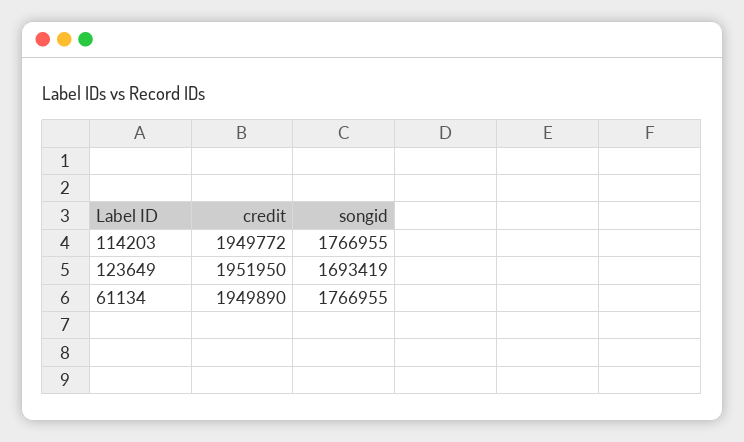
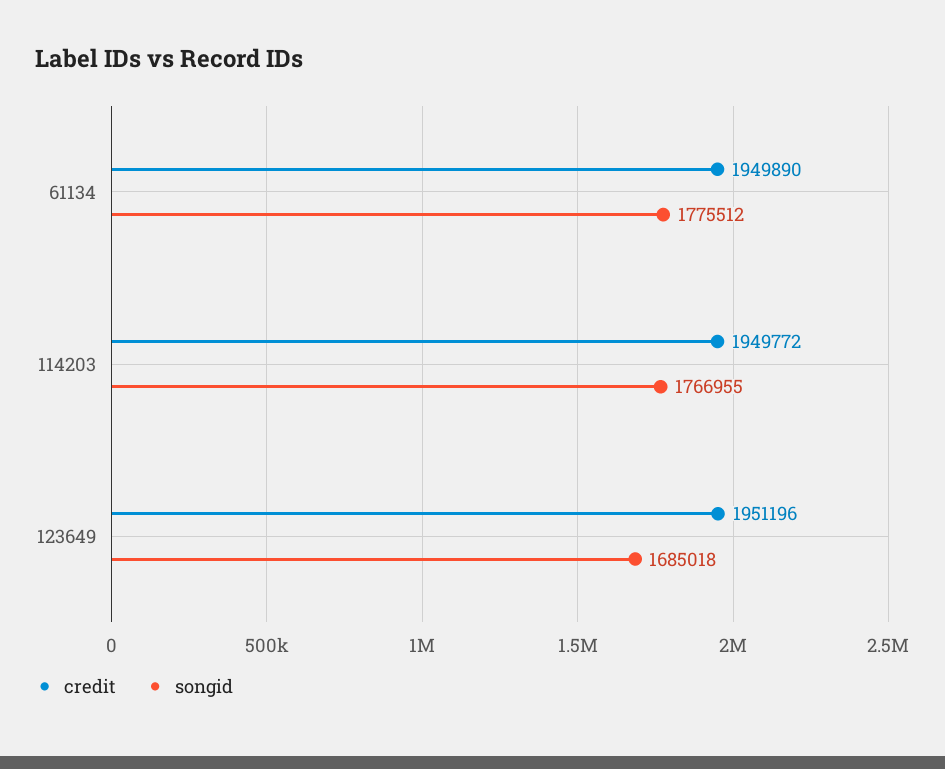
  {
    "credit": {
      "114203": 1949772,
-     "123649": 1951950,
+     "123649": 1951196,
      "61134": 1949890
    },
    "songid": {
      "114203": 1766955,
-     "123649": 1693419,
+     "123649": 1685018,
-     "61134": 1766955
+     "61134": 1775512
    }
  }

